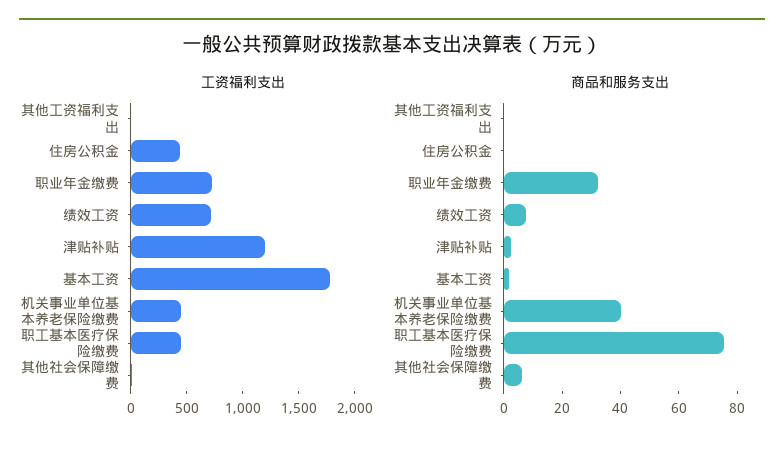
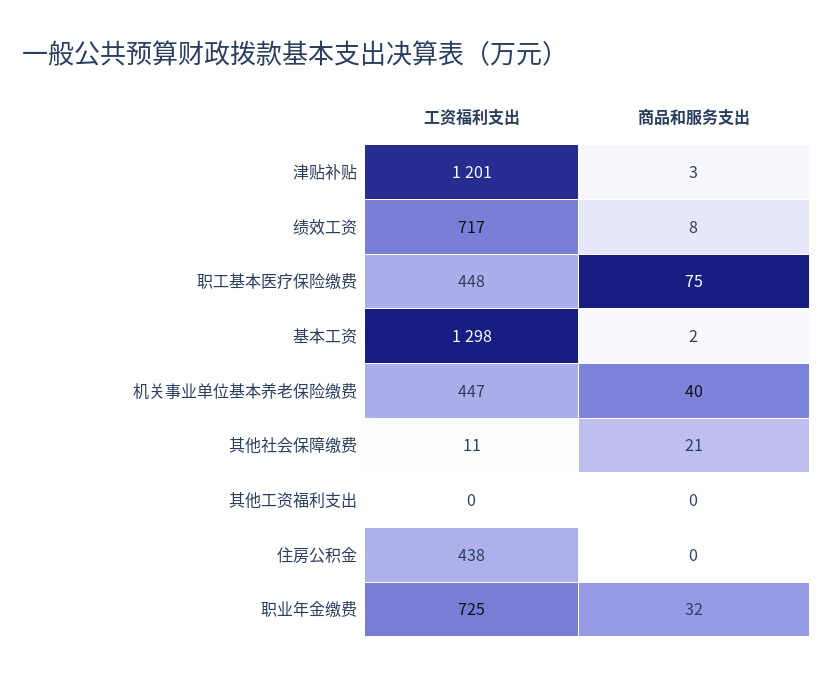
  {
    "工资福利支出": {
      "其他工资福利支出": 0,
      "住房公积金": 438,
      "职业年金缴费": 725,
      "绩效工资": 717,
      "津贴补贴": 1201,
-     "基本工资": 1800,
+     "基本工资": 1298,
      "机关事业单位基本养老保险缴费": 447,
      "职工基本医疗保险缴费": 448,
      "其他社会保障缴费": 11
    },
    "商品和服务支出": {
      "其他工资福利支出": 0,
      "住房公积金": 0,
      "职业年金缴费": 32,
      "绩效工资": 8,
      "津贴补贴": 3,
      "基本工资": 2,
      "机关事业单位基本养老保险缴费": 40,
      "职工基本医疗保险缴费": 75,
-     "其他社会保障缴费": 5
+     "其他社会保障缴费": 21
    }
  }

